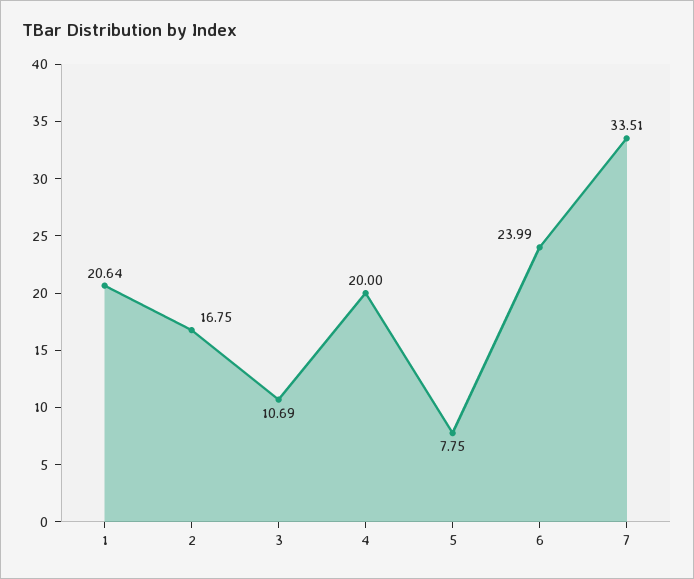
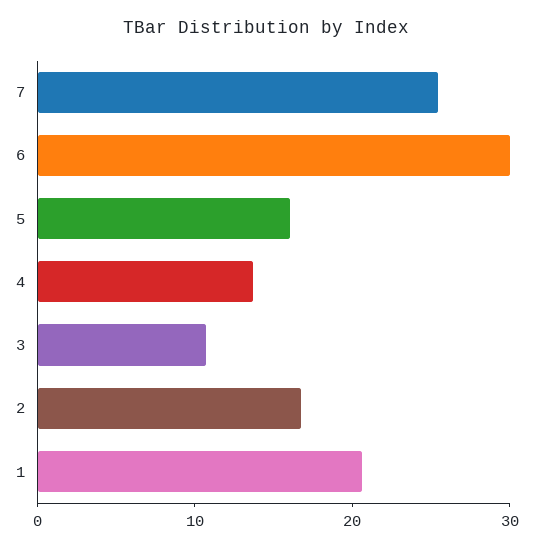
  {
    "1": 20.64,
    "2": 16.75,
    "3": 10.69,
-   "4": 20,
+   "4": 14,
-   "5": 7.75,
+   "5": 16,
-   "6": 23.99,
+   "6": 30,
-   "7": 33.51
+   "7": 26
  }

